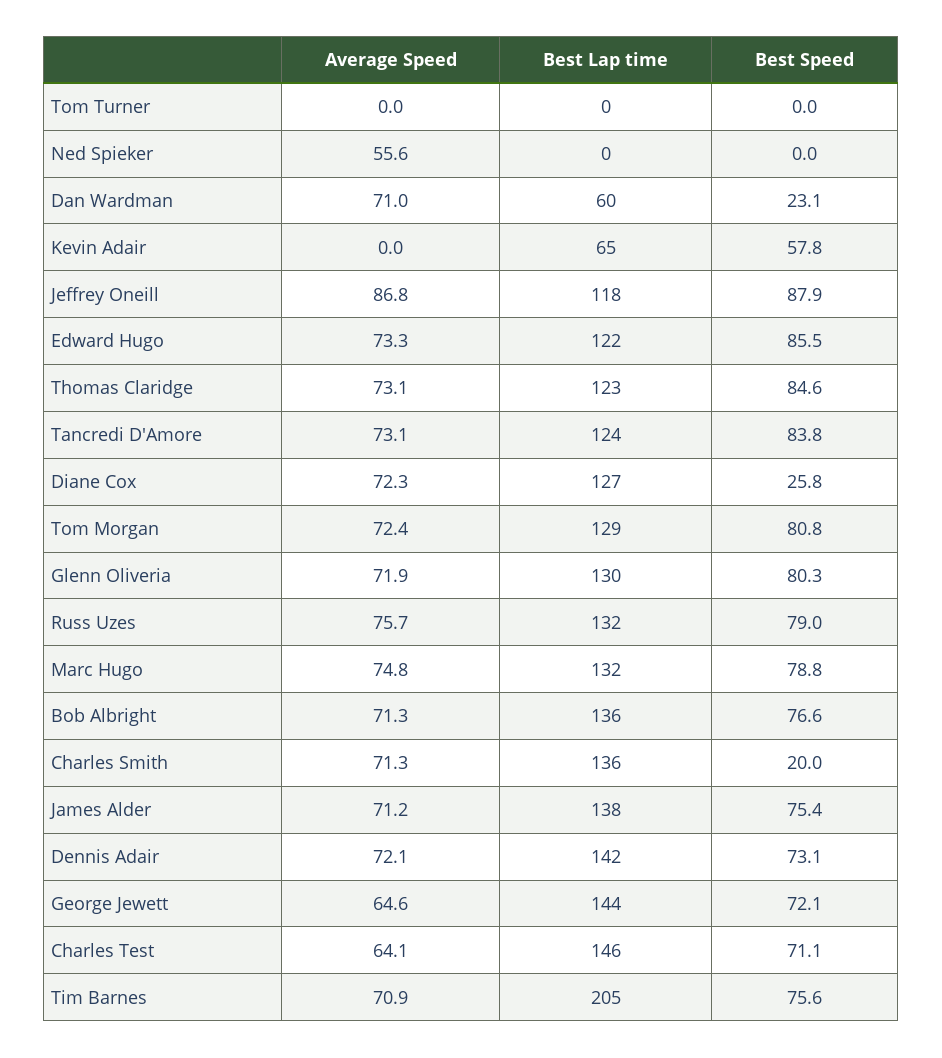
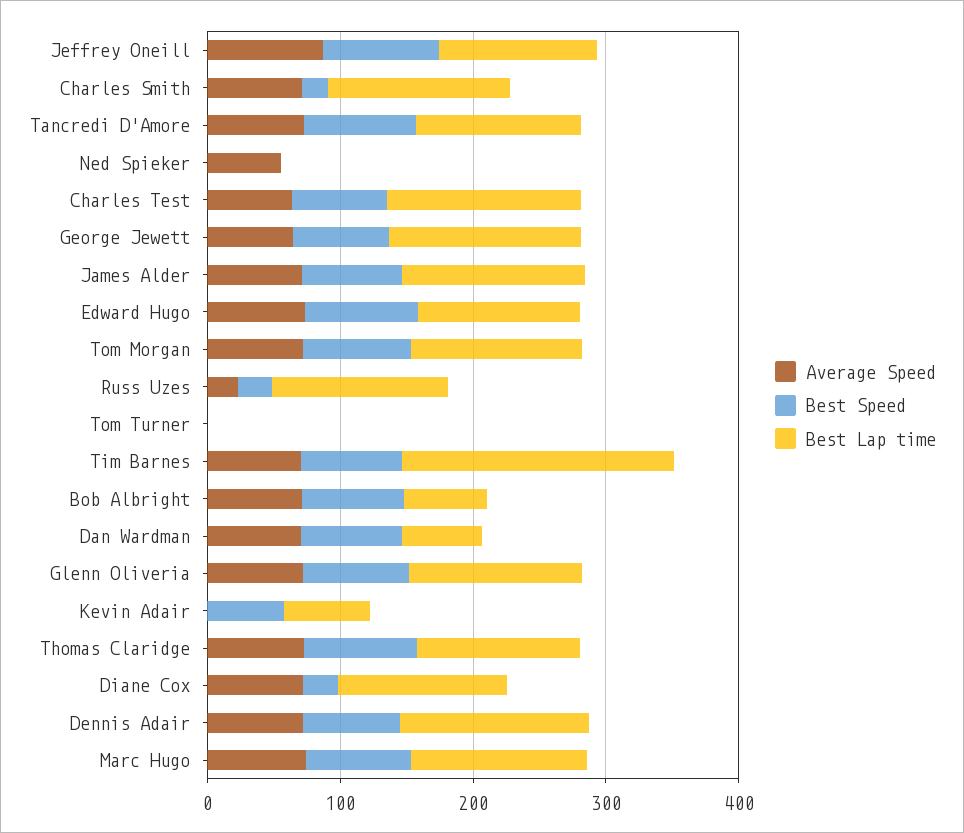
  {
    "Average Speed": {
      "Tom Turner": 0,
      "Ned Spieker": 55.6,
      "Dan Wardman": 71,
      "Kevin Adair": 0,
      "Jeffrey Oneill": 86.8,
      "Edward Hugo": 73.3,
      "Thomas Claridge": 73.1,
      "Tancredi D'Amore": 73.1,
      "Diane Cox": 72.3,
      "Tom Morgan": 72.4,
      "Glenn Oliveria": 71.9,
-     "Russ Uzes": 75.7,
+     "Russ Uzes": 20,
      "Marc Hugo": 74.8,
      "Bob Albright": 71.3,
      "Charles Smith": 71.3,
      "James Alder": 71.2,
      "Dennis Adair": 72.1,
      "George Jewett": 64.6,
      "Charles Test": 64.1,
      "Tim Barnes": 70.9
    },
    "Best Lap time": {
      "Tom Turner": 0,
      "Ned Spieker": 0,
      "Dan Wardman": 60,
      "Kevin Adair": 65,
      "Jeffrey Oneill": 118,
      "Edward Hugo": 122,
      "Thomas Claridge": 123,
      "Tancredi D'Amore": 124,
      "Diane Cox": 127,
      "Tom Morgan": 129,
      "Glenn Oliveria": 130,
      "Russ Uzes": 132,
      "Marc Hugo": 132,
-     "Bob Albright": 136,
+     "Bob Albright": 60,
      "Charles Smith": 136,
      "James Alder": 138,
      "Dennis Adair": 142,
      "George Jewett": 144,
      "Charles Test": 146,
      "Tim Barnes": 205
    },
    "Best Speed": {
      "Tom Turner": 0,
      "Ned Spieker": 0,
-     "Dan Wardman": 23.1,
+     "Dan Wardman": 80,
      "Kevin Adair": 57.8,
      "Jeffrey Oneill": 87.9,
      "Edward Hugo": 85.5,
      "Thomas Claridge": 84.6,
      "Tancredi D'Amore": 83.8,
      "Diane Cox": 25.8,
      "Tom Morgan": 80.8,
      "Glenn Oliveria": 80.3,
-     "Russ Uzes": 79,
+     "Russ Uzes": 20,
      "Marc Hugo": 78.8,
      "Bob Albright": 76.6,
      "Charles Smith": 20,
      "James Alder": 75.4,
      "Dennis Adair": 73.1,
      "George Jewett": 72.1,
      "Charles Test": 71.1,
      "Tim Barnes": 75.6
    }
  }

